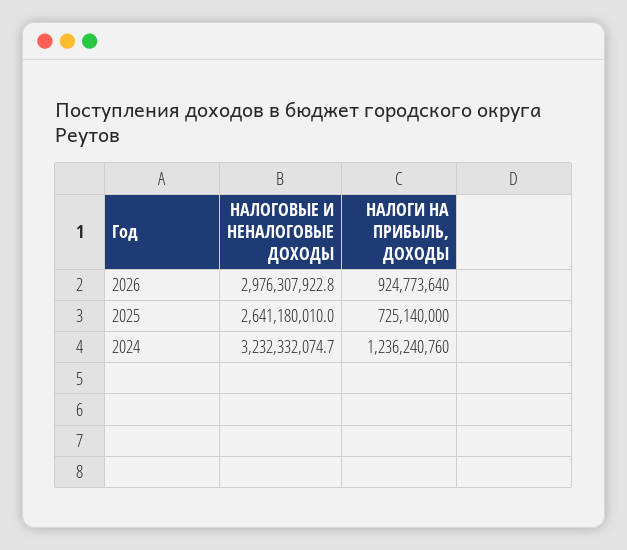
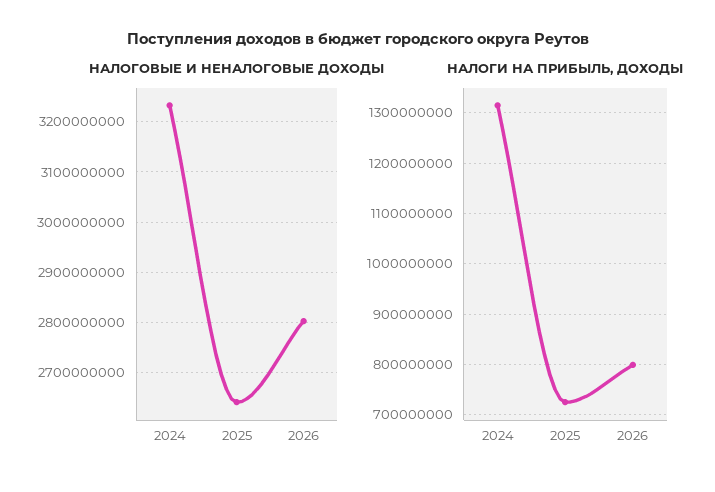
  {
    "НАЛОГОВЫЕ И НЕНАЛОГОВЫЕ ДОХОДЫ": {
-     "2026": 2976307922.8,
+     "2026": 2800000000,
      "2025": 2641180010,
      "2024": 3232332074.7
    },
    "НАЛОГИ НА ПРИБЫЛЬ, ДОХОДЫ": {
-     "2026": 924773640,
+     "2026": 800000000,
      "2025": 725140000,
-     "2024": 1236240760
+     "2024": 1320000000
    }
  }

